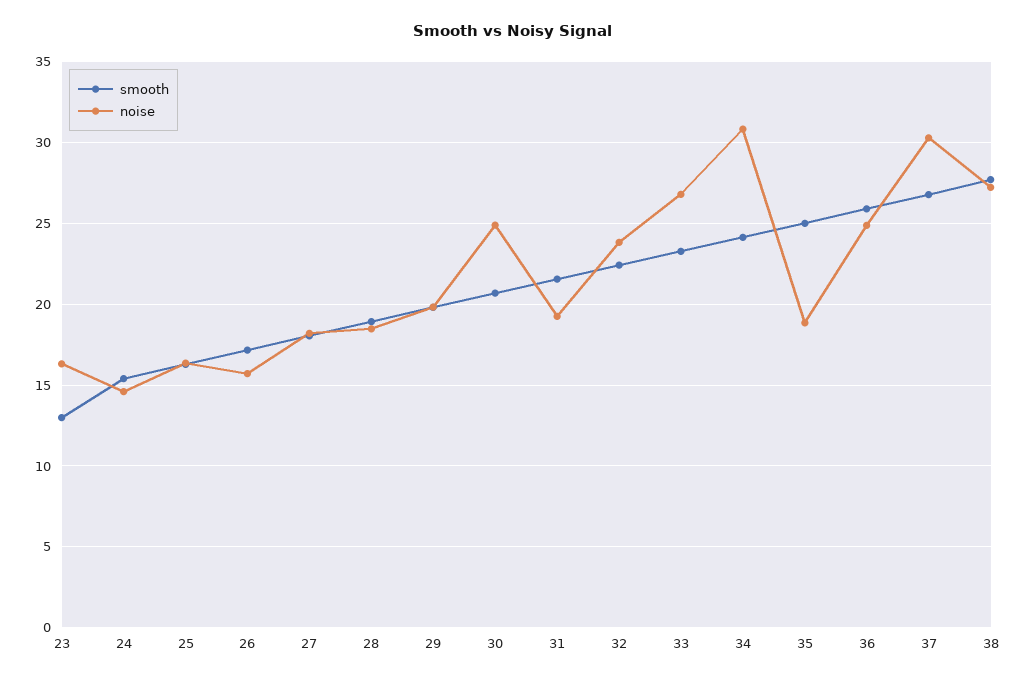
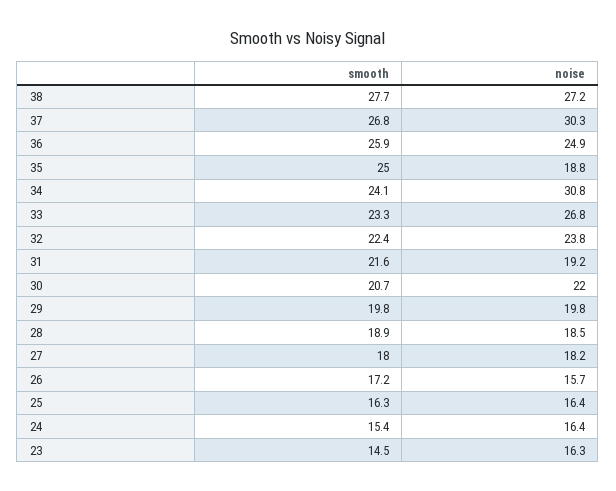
  {
    "smooth": {
-     "23": 13,
+     "23": 14.5,
      "24": 15.4,
      "25": 16.3,
      "26": 17.2,
      "27": 18,
      "28": 18.9,
      "29": 19.8,
      "30": 20.7,
      "31": 21.6,
      "32": 22.4,
      "33": 23.3,
      "34": 24.1,
      "35": 25,
      "36": 25.9,
      "37": 26.8,
      "38": 27.7
    },
    "noise": {
      "23": 16.3,
-     "24": 14.5,
+     "24": 16.4,
      "25": 16.4,
      "26": 15.7,
      "27": 18.2,
      "28": 18.5,
      "29": 19.8,
-     "30": 25,
+     "30": 22,
      "31": 19.2,
      "32": 23.8,
      "33": 26.8,
      "34": 30.8,
      "35": 18.8,
      "36": 24.9,
      "37": 30.3,
      "38": 27.2
    }
  }

